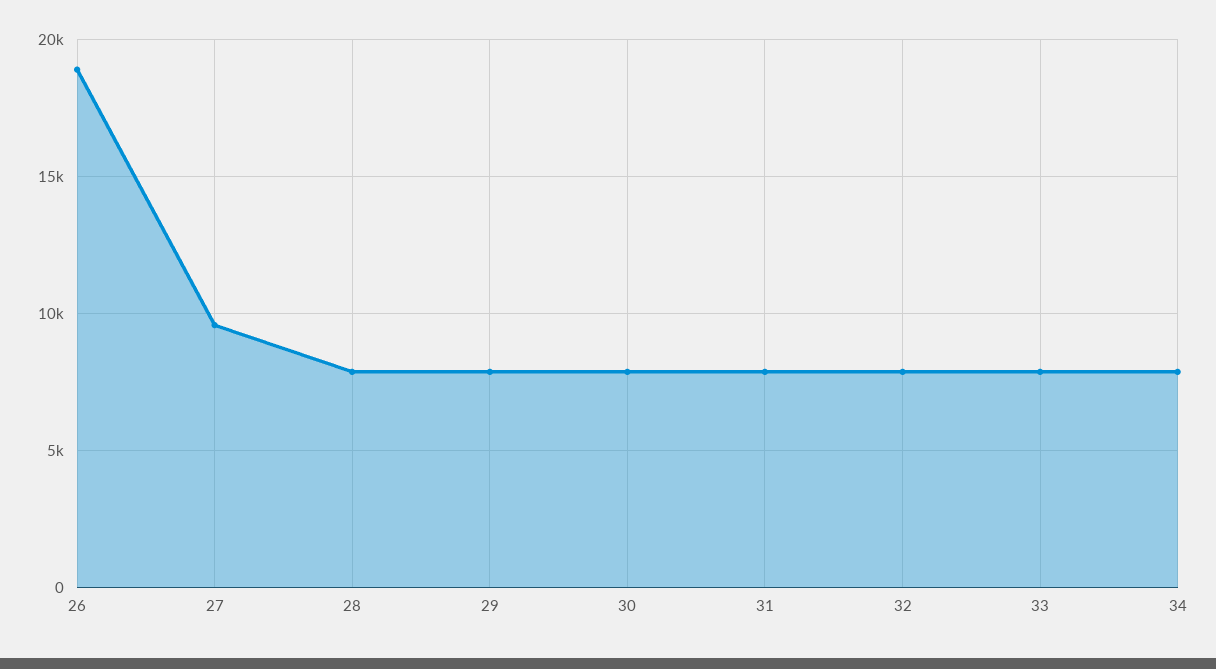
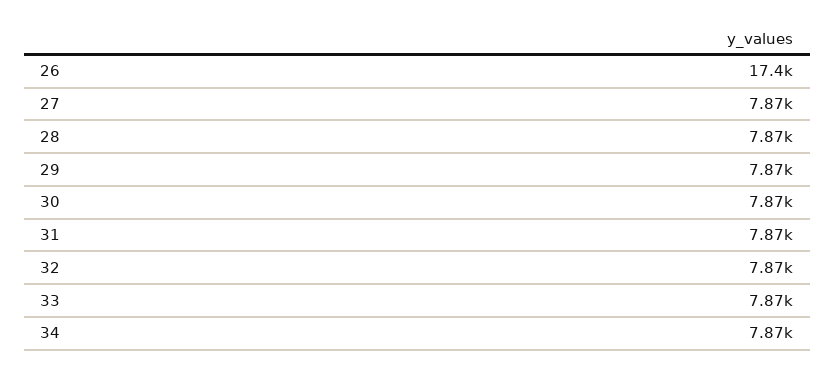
  {
-   "26": 19000,
+   "26": 17400,
-   "27": 9500,
+   "27": 7870,
    "28": 7870,
    "29": 7870,
    "30": 7870,
    "31": 7870,
    "32": 7870,
    "33": 7870,
    "34": 7870
  }

